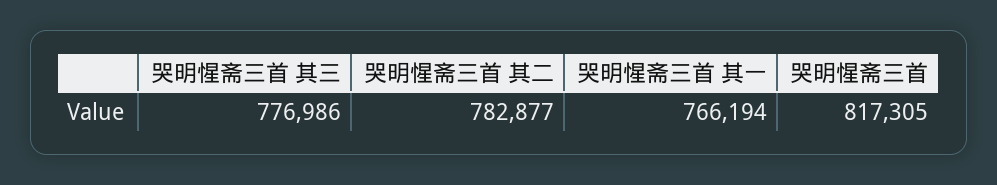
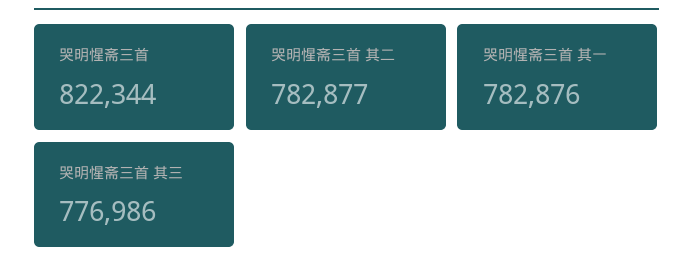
  {
    "哭明惺斋三首 其三": 776986,
    "哭明惺斋三首 其二": 782877,
-   "哭明惺斋三首 其一": 766194,
+   "哭明惺斋三首 其一": 782876,
-   "哭明惺斋三首": 817305
+   "哭明惺斋三首": 822344
  }

